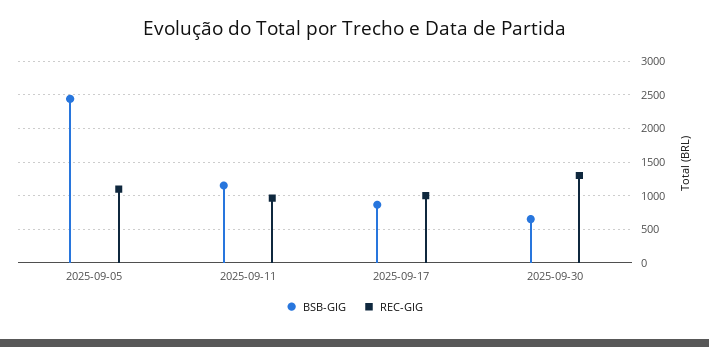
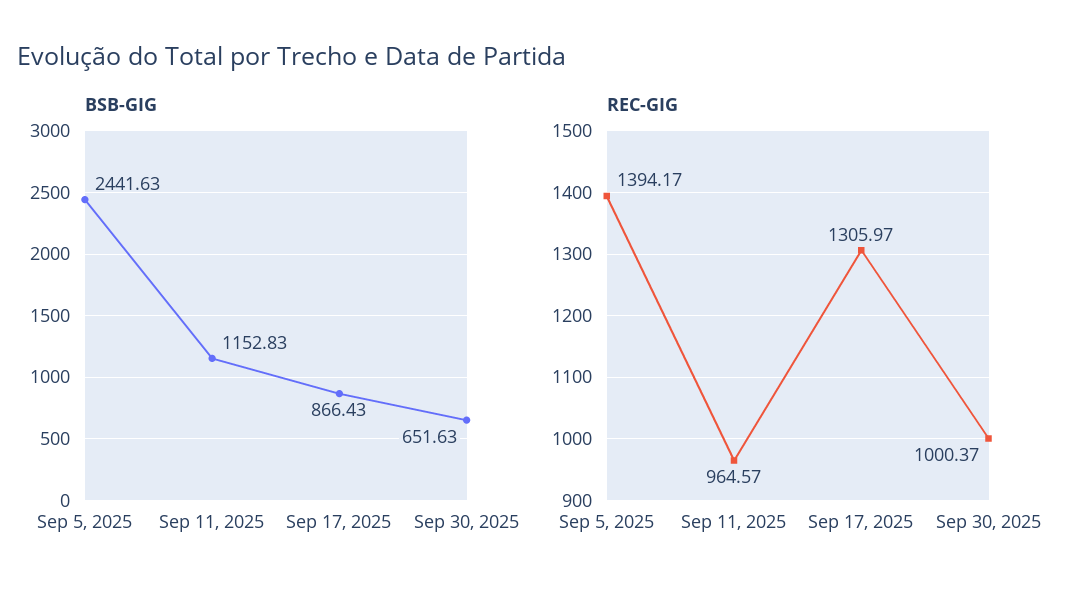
  {
    "BSB-GIG": {
      "2025-09-05": 2441.63,
      "2025-09-11": 1152.83,
      "2025-09-17": 866.43,
      "2025-09-30": 651.63
    },
    "REC-GIG": {
-     "2025-09-05": 1100,
+     "2025-09-05": 1394.17,
      "2025-09-11": 964.57,
-     "2025-09-17": 1000,
+     "2025-09-17": 1305.97,
-     "2025-09-30": 1300
+     "2025-09-30": 1000.37
    }
  }

